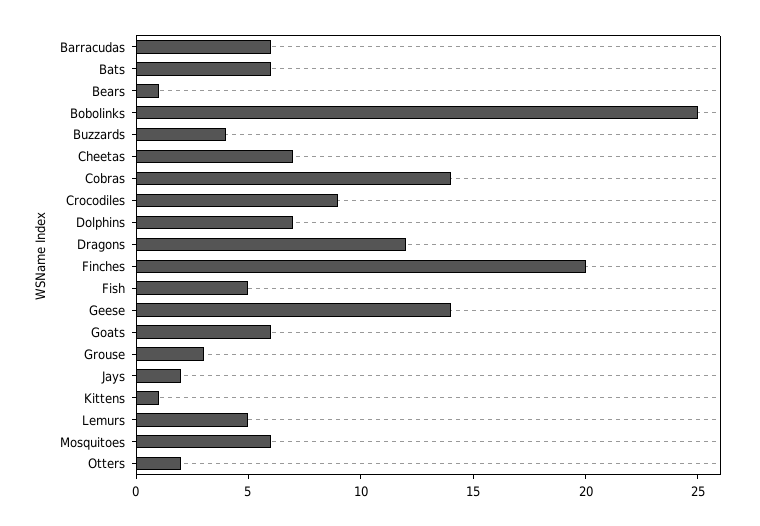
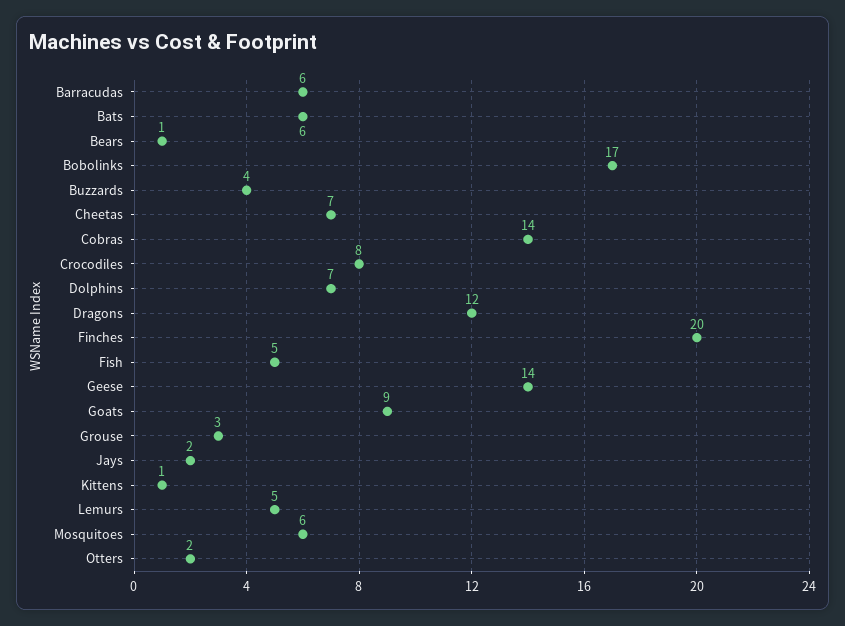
  {
    "Barracudas": 6,
    "Bats": 6,
    "Bears": 1,
-   "Bobolinks": 25,
+   "Bobolinks": 17,
    "Buzzards": 4,
    "Cheetas": 7,
    "Cobras": 14,
-   "Crocodiles": 9,
+   "Crocodiles": 8,
    "Dolphins": 7,
    "Dragons": 12,
    "Finches": 20,
    "Fish": 5,
    "Geese": 14,
-   "Goats": 6,
+   "Goats": 9,
    "Grouse": 3,
    "Jays": 2,
    "Kittens": 1,
    "Lemurs": 5,
    "Mosquitoes": 6,
    "Otters": 2
  }

